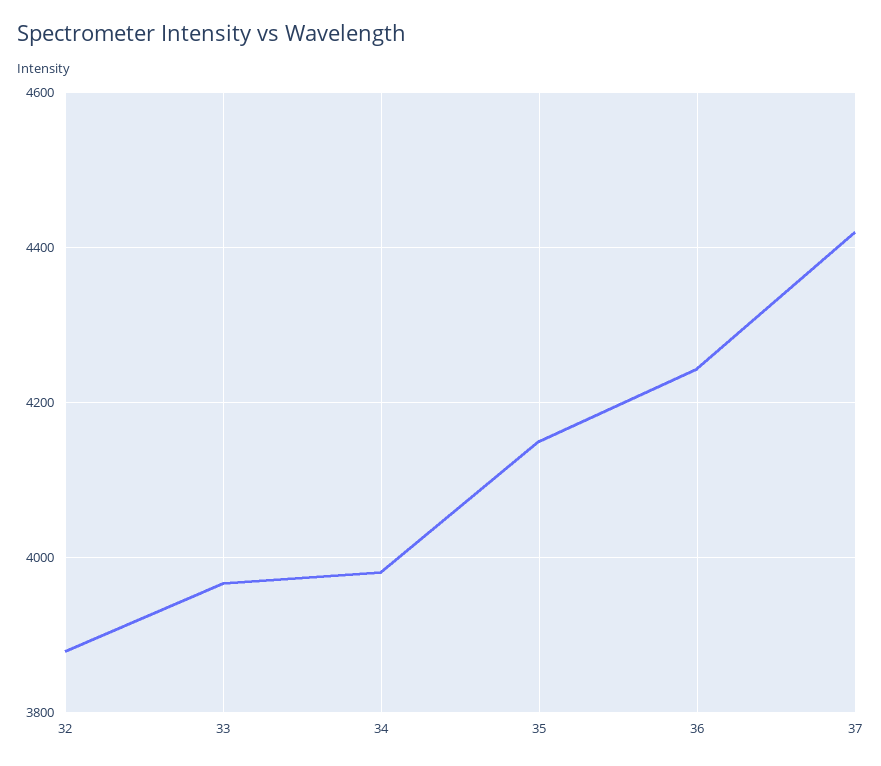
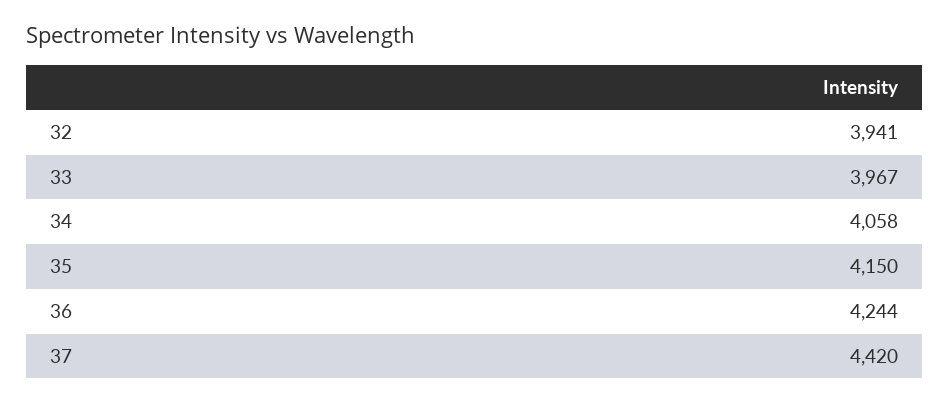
  {
-   "32": 3880,
+   "32": 3941,
    "33": 3967,
-   "34": 3980,
+   "34": 4058,
    "35": 4150,
    "36": 4244,
    "37": 4420
  }

